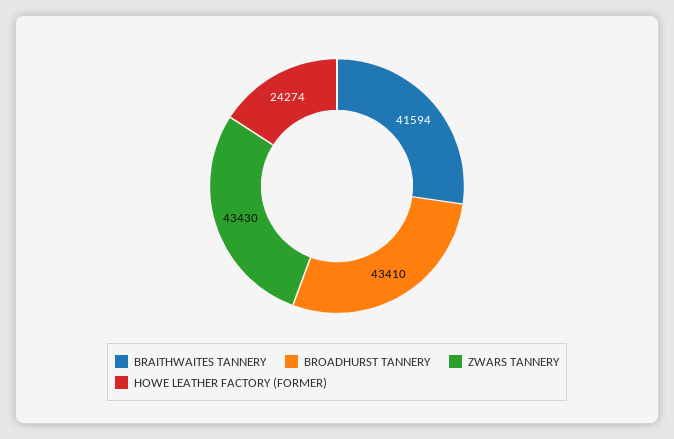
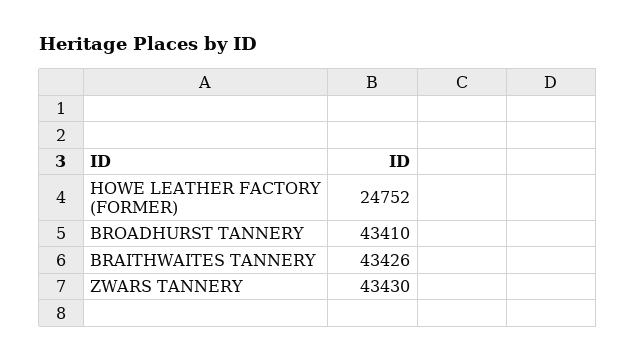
  {
-   "BRAITHWAITES TANNERY": 41594,
+   "BRAITHWAITES TANNERY": 43426,
    "BROADHURST TANNERY": 43410,
    "ZWARS TANNERY": 43430,
-   "HOWE LEATHER FACTORY (FORMER)": 24274
+   "HOWE LEATHER FACTORY (FORMER)": 24752
  }

